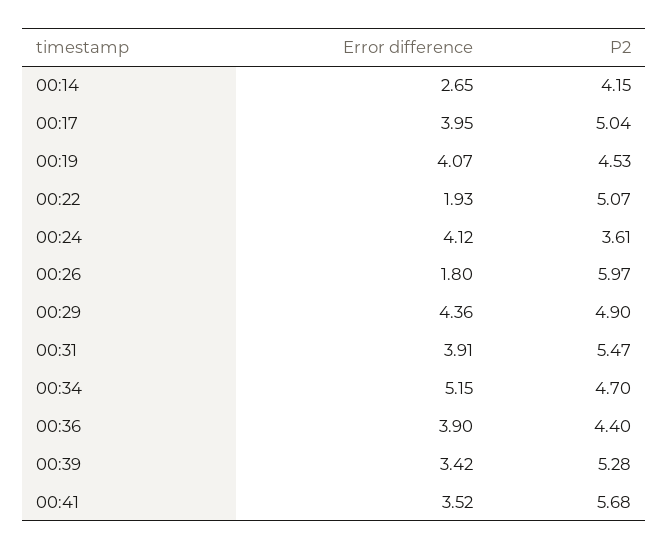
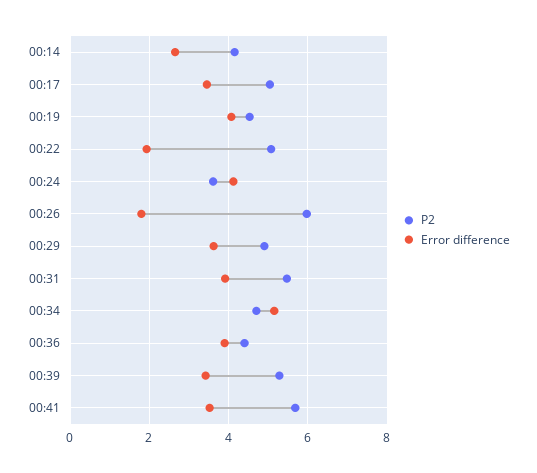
  {
    "Error difference": {
      "00:14": 2.65,
-     "00:17": 3.95,
+     "00:17": 3.4,
      "00:19": 4.07,
      "00:22": 1.93,
      "00:24": 4.12,
      "00:26": 1.8,
-     "00:29": 4.36,
+     "00:29": 3.6,
      "00:31": 3.91,
      "00:34": 5.15,
      "00:36": 3.9,
      "00:39": 3.42,
      "00:41": 3.52
    },
    "P2": {
      "00:14": 4.15,
      "00:17": 5.04,
      "00:19": 4.53,
      "00:22": 5.07,
      "00:24": 3.61,
      "00:26": 5.97,
      "00:29": 4.9,
      "00:31": 5.47,
      "00:34": 4.7,
      "00:36": 4.4,
      "00:39": 5.28,
      "00:41": 5.68
    }
  }

